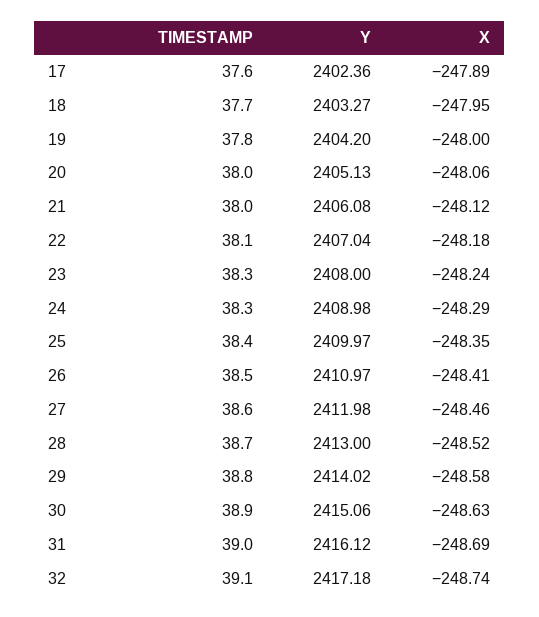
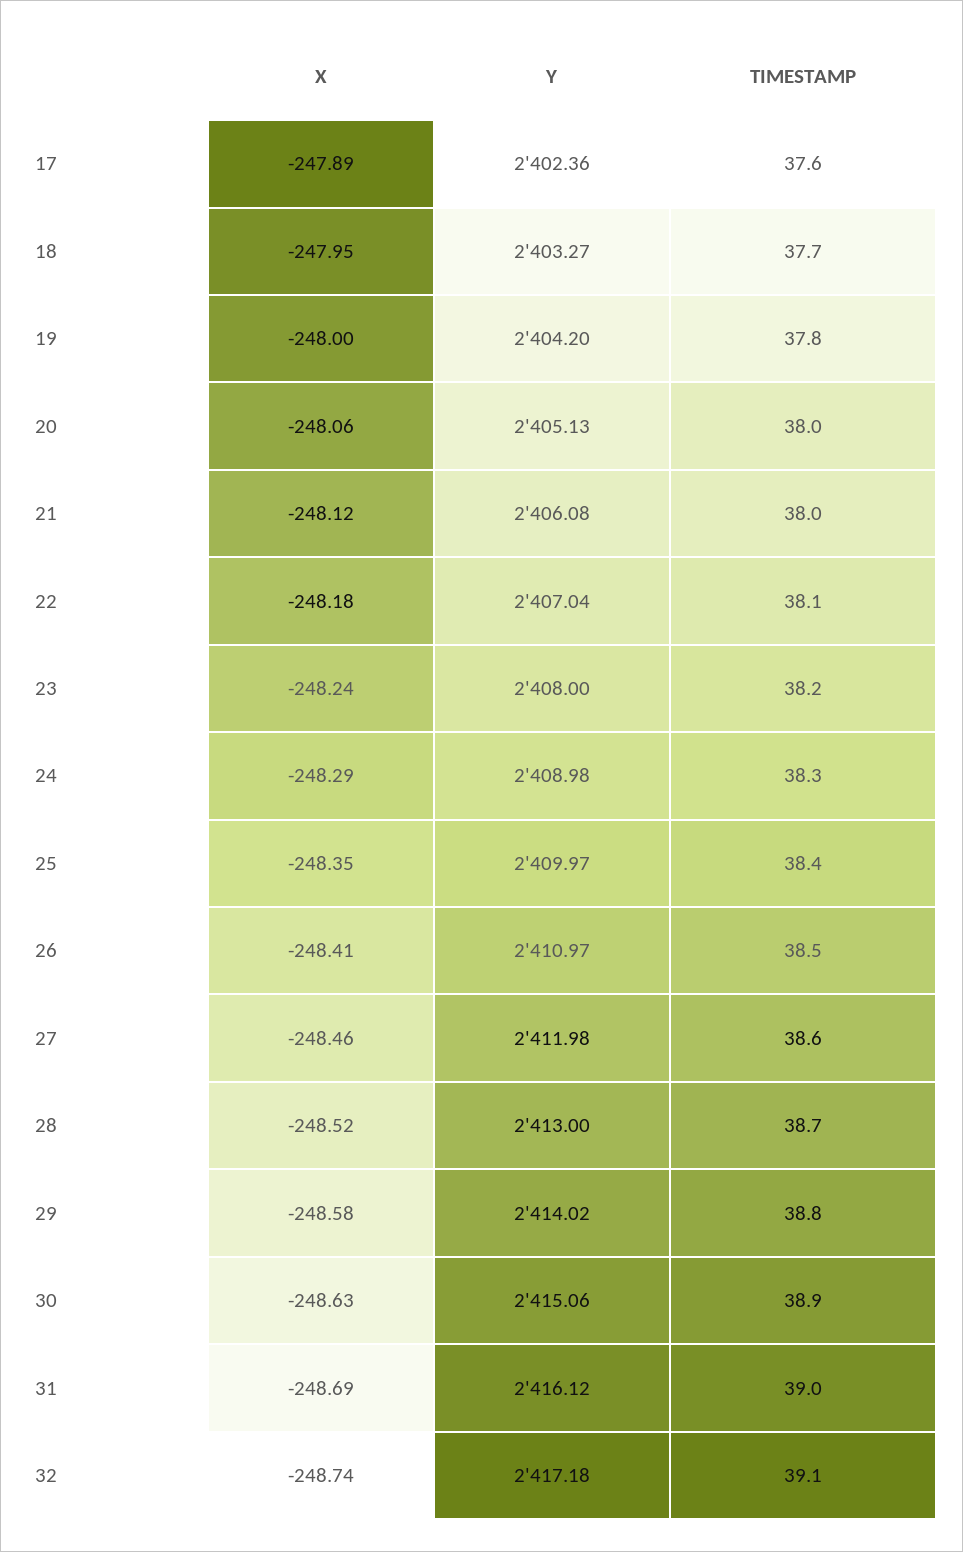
  {
    "TIMESTAMP": {
      "17": 37.6,
      "18": 37.7,
      "19": 37.8,
      "20": 38,
      "21": 38,
      "22": 38.1,
-     "23": 38.3,
+     "23": 38.2,
      "24": 38.3,
      "25": 38.4,
      "26": 38.5,
      "27": 38.6,
      "28": 38.7,
      "29": 38.8,
      "30": 38.9,
      "31": 39,
      "32": 39.1
    },
    "Y": {
      "17": 2402.36,
      "18": 2403.27,
      "19": 2404.2,
      "20": 2405.13,
      "21": 2406.08,
      "22": 2407.04,
      "23": 2408,
      "24": 2408.98,
      "25": 2409.97,
      "26": 2410.97,
      "27": 2411.98,
      "28": 2413,
      "29": 2414.02,
      "30": 2415.06,
      "31": 2416.12,
      "32": 2417.18
    },
    "X": {
      "17": -247.89,
      "18": -247.95,
      "19": -248,
      "20": -248.06,
      "21": -248.12,
      "22": -248.18,
      "23": -248.24,
      "24": -248.29,
      "25": -248.35,
      "26": -248.41,
      "27": -248.46,
      "28": -248.52,
      "29": -248.58,
      "30": -248.63,
      "31": -248.69,
      "32": -248.74
    }
  }

